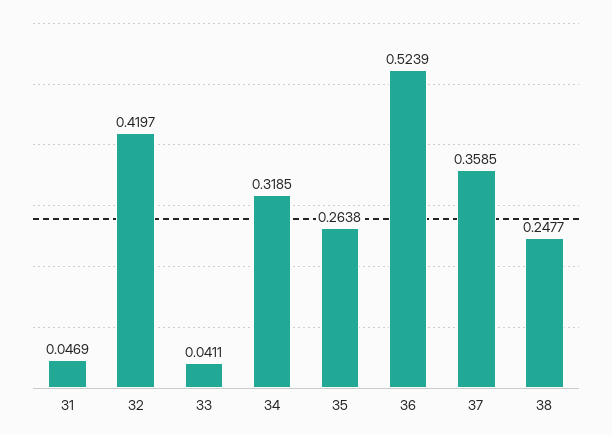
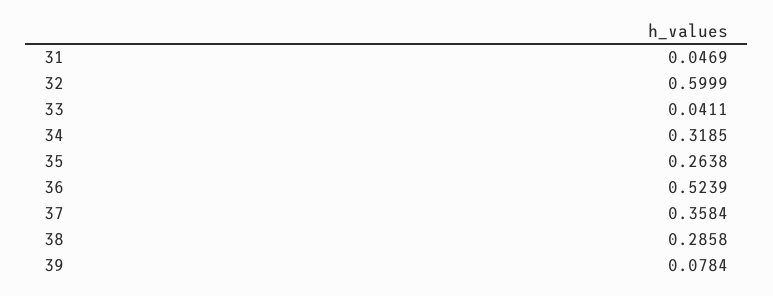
  {
    "31": 0.0469,
-   "32": 0.4197,
+   "32": 0.5999,
    "33": 0.0411,
    "34": 0.3185,
    "35": 0.2638,
    "36": 0.5239,
-   "37": 0.3585,
+   "37": 0.3584,
-   "38": 0.2477
+   "38": 0.2858,
+   "39": 0.0784
  }

